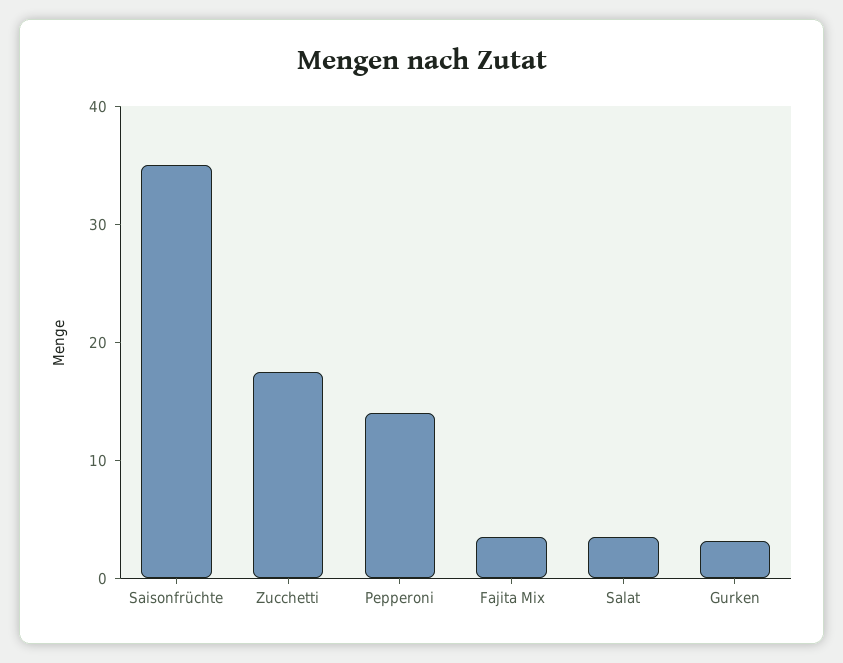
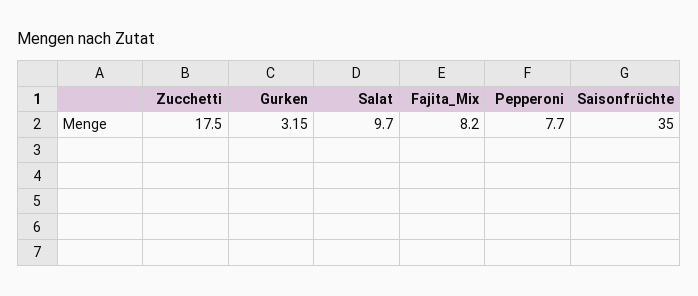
  {
    "Saisonfrüchte": 35,
    "Zucchetti": 17.5,
-   "Pepperoni": 14,
+   "Pepperoni": 7.7,
-   "Fajita Mix": 4,
+   "Fajita Mix": 8.2,
-   "Salat": 4,
+   "Salat": 9.7,
    "Gurken": 3.15
  }

